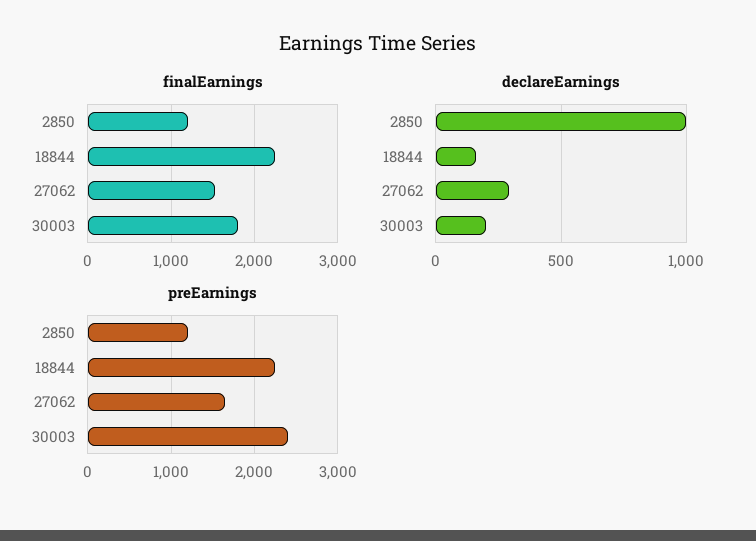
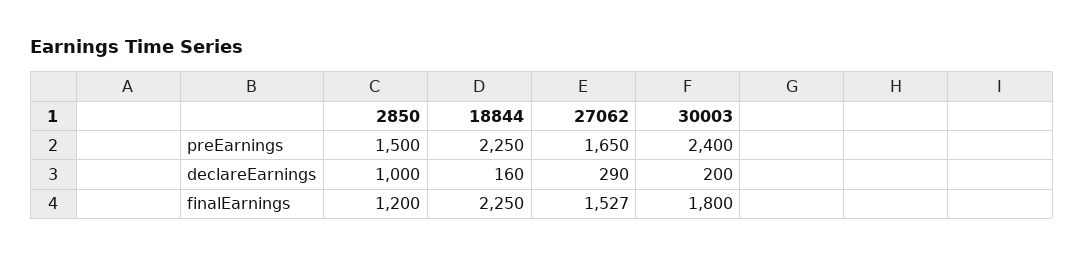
  {
    "finalEarnings": {
      "2850": 1200,
      "18844": 2250,
      "27062": 1527,
      "30003": 1800
    },
    "declareEarnings": {
      "2850": 1000,
      "18844": 160,
      "27062": 290,
      "30003": 200
    },
    "preEarnings": {
-     "2850": 1200,
+     "2850": 1500,
      "18844": 2250,
      "27062": 1650,
      "30003": 2400
    }
  }

